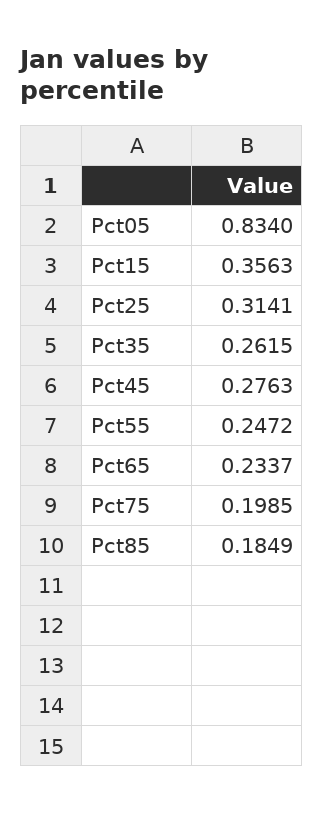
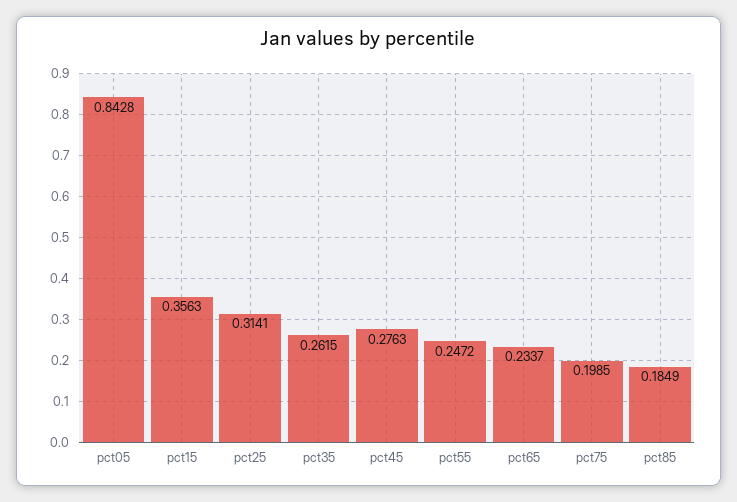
  {
-   "Pct05": 0.834,
+   "Pct05": 0.8428,
    "Pct15": 0.3563,
    "Pct25": 0.3141,
    "Pct35": 0.2615,
    "Pct45": 0.2763,
    "Pct55": 0.2472,
    "Pct65": 0.2337,
    "Pct75": 0.1985,
    "Pct85": 0.1849
  }

